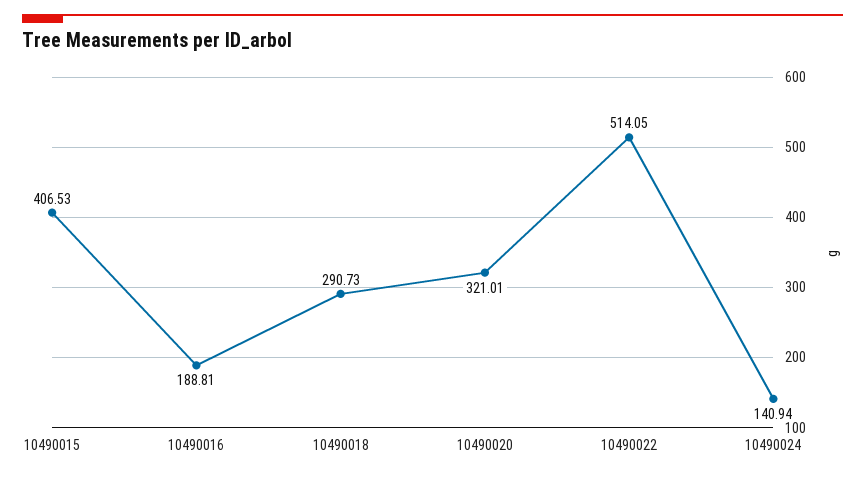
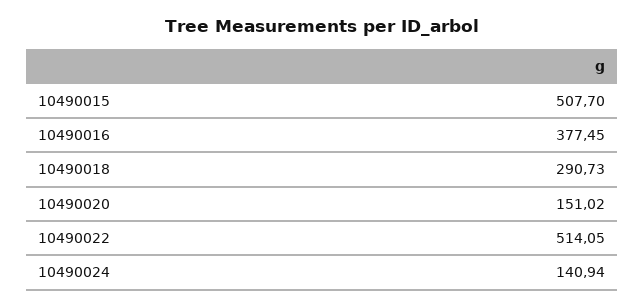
  {
-   "10490015": 406.53,
+   "10490015": 507.7,
-   "10490016": 188.81,
+   "10490016": 377.45,
    "10490018": 290.73,
-   "10490020": 321.01,
+   "10490020": 151.02,
    "10490022": 514.05,
    "10490024": 140.94
  }

